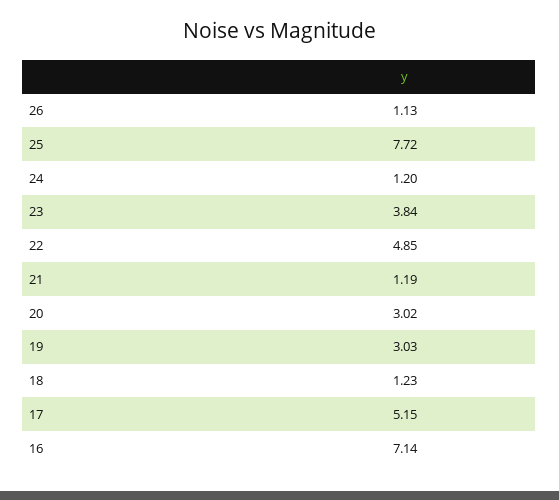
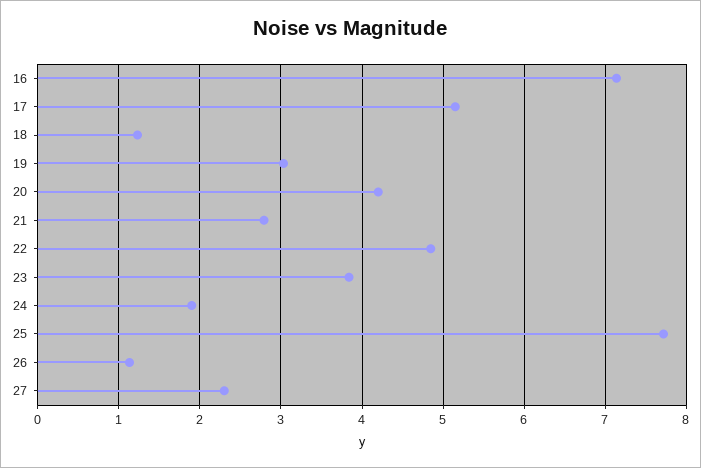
  {
    "26": 1.13,
    "25": 7.72,
-   "24": 1.2,
+   "24": 1.9,
    "23": 3.84,
    "22": 4.85,
-   "21": 1.19,
+   "21": 2.8,
-   "20": 3.02,
+   "20": 4.2,
    "19": 3.03,
    "18": 1.23,
    "17": 5.15,
-   "16": 7.14
+   "16": 7.14,
+   "27": 2.3
  }

